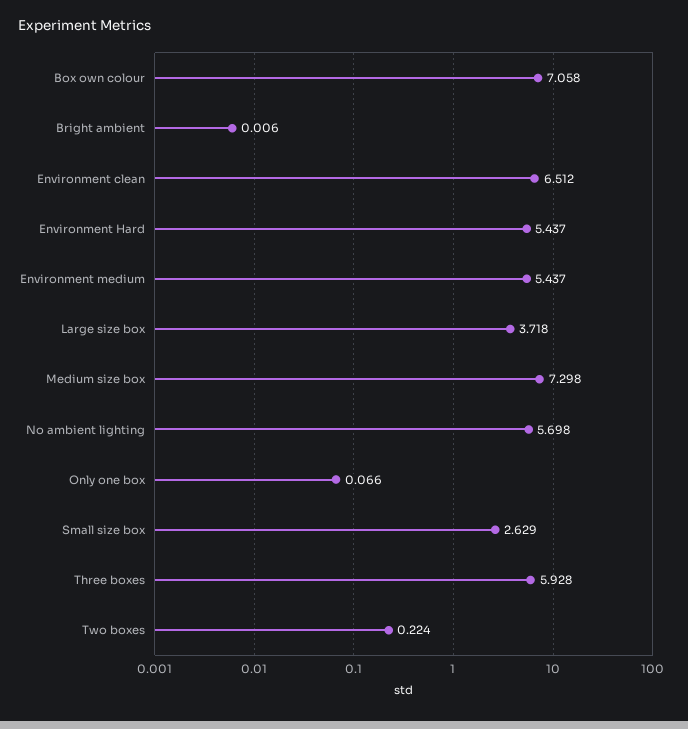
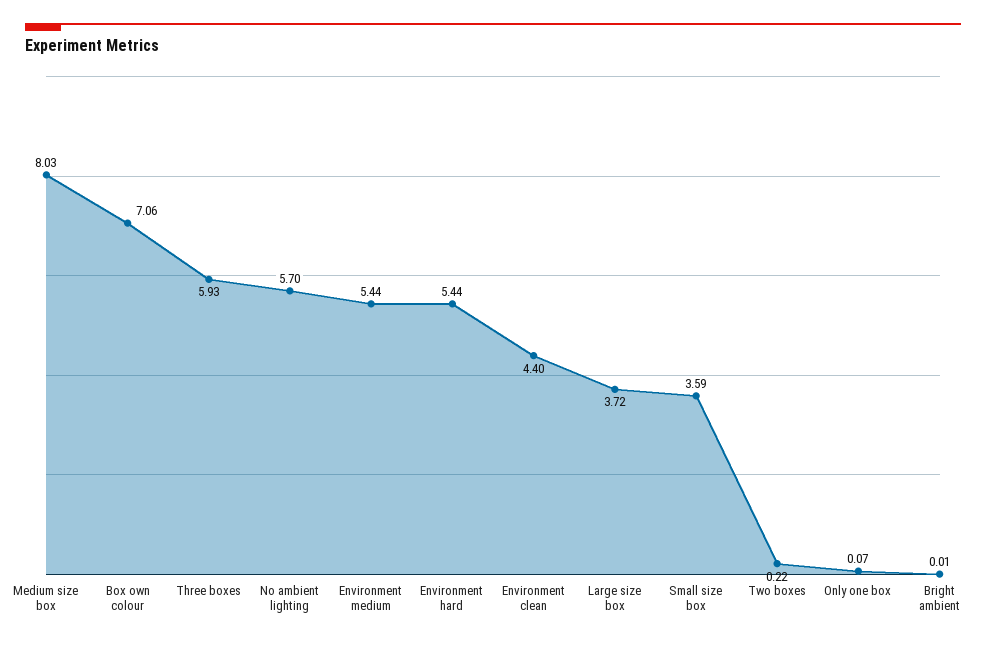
  {
    "Box own colour": 7.058,
    "Bright ambient": 0.006,
-   "Environment clean": 6.512,
+   "Environment clean": 4.4,
    "Environment Hard": 5.437,
    "Environment medium": 5.437,
    "Large size box": 3.718,
-   "Medium size box": 7.298,
+   "Medium size box": 8.03,
    "No ambient lighting": 5.698,
    "Only one box": 0.066,
-   "Small size box": 2.629,
+   "Small size box": 3.59,
    "Three boxes": 5.928,
    "Two boxes": 0.224
  }

